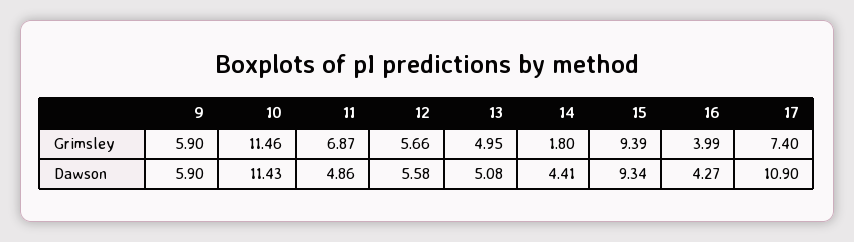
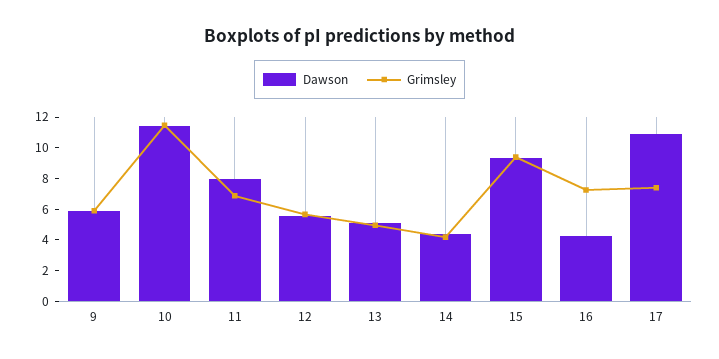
  {
    "Grimsley": {
      "9": 5.9,
      "10": 11.46,
      "11": 6.87,
      "12": 5.66,
      "13": 4.95,
-     "14": 1.8,
+     "14": 4,
      "15": 9.39,
-     "16": 3.99,
+     "16": 7,
      "17": 7.4
    },
    "Dawson": {
      "9": 5.9,
      "10": 11.43,
-     "11": 4.86,
+     "11": 8,
      "12": 5.58,
      "13": 5.08,
      "14": 4.41,
      "15": 9.34,
      "16": 4.27,
      "17": 10.9
    }
  }

